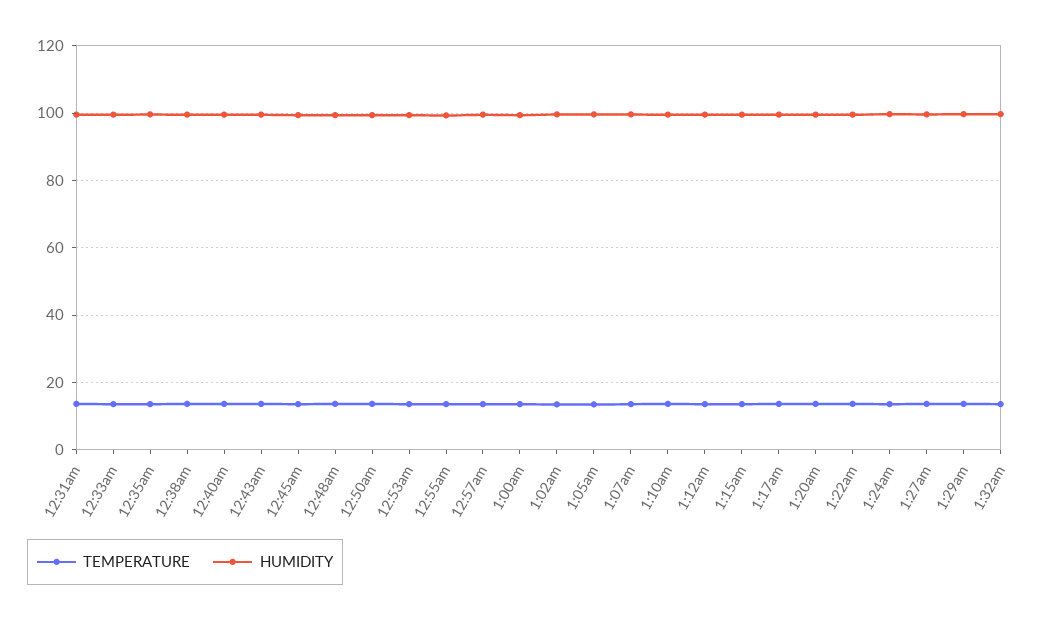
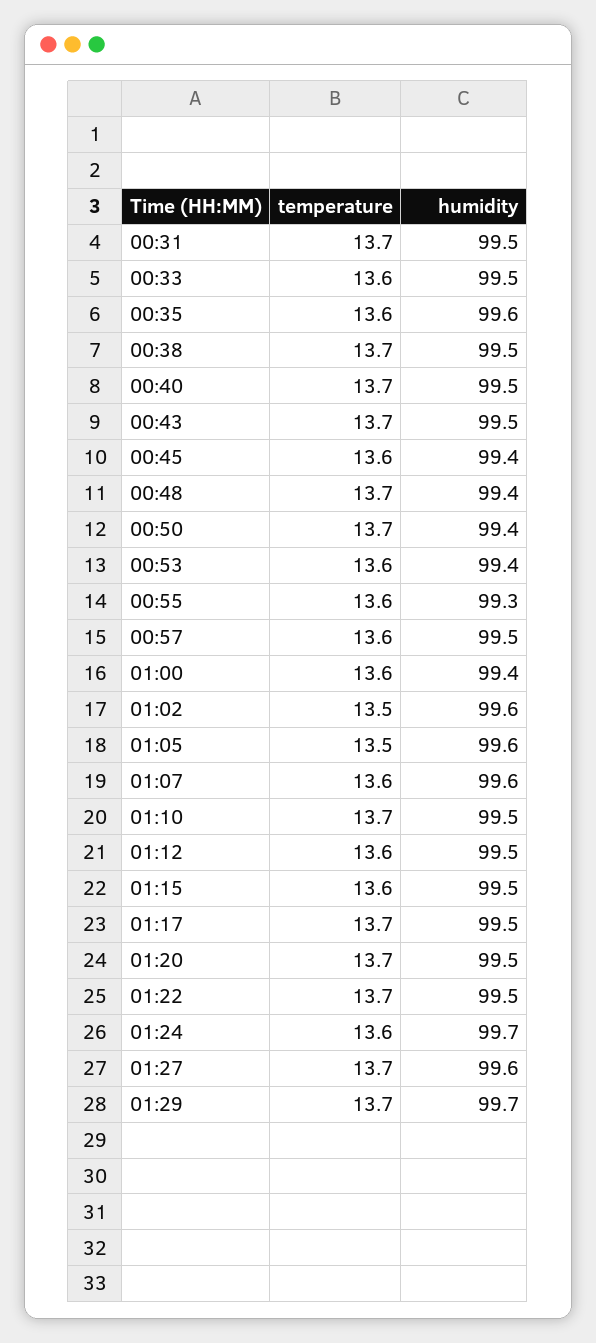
  {
    "TEMPERATURE": {
      "12:31am": 13.7,
      "12:33am": 13.6,
      "12:35am": 13.6,
      "12:38am": 13.7,
      "12:40am": 13.7,
      "12:43am": 13.7,
      "12:45am": 13.6,
      "12:48am": 13.7,
      "12:50am": 13.7,
      "12:53am": 13.6,
      "12:55am": 13.6,
      "12:57am": 13.6,
      "1:00am": 13.6,
      "1:02am": 13.5,
      "1:05am": 13.5,
      "1:07am": 13.6,
      "1:10am": 13.7,
      "1:12am": 13.6,
      "1:15am": 13.6,
      "1:17am": 13.7,
      "1:20am": 13.7,
      "1:22am": 13.7,
      "1:24am": 13.6,
      "1:27am": 13.7,
-     "1:29am": 13.7,
+     "1:29am": 13.7
-     "1:32am": 14
    },
    "HUMIDITY": {
      "12:31am": 99.5,
      "12:33am": 99.5,
      "12:35am": 99.6,
      "12:38am": 99.5,
      "12:40am": 99.5,
      "12:43am": 99.5,
      "12:45am": 99.4,
      "12:48am": 99.4,
      "12:50am": 99.4,
      "12:53am": 99.4,
      "12:55am": 99.3,
      "12:57am": 99.5,
      "1:00am": 99.4,
      "1:02am": 99.6,
      "1:05am": 99.6,
      "1:07am": 99.6,
      "1:10am": 99.5,
      "1:12am": 99.5,
      "1:15am": 99.5,
      "1:17am": 99.5,
      "1:20am": 99.5,
      "1:22am": 99.5,
      "1:24am": 99.7,
      "1:27am": 99.6,
-     "1:29am": 99.7,
+     "1:29am": 99.7
-     "1:32am": 100
    }
  }

